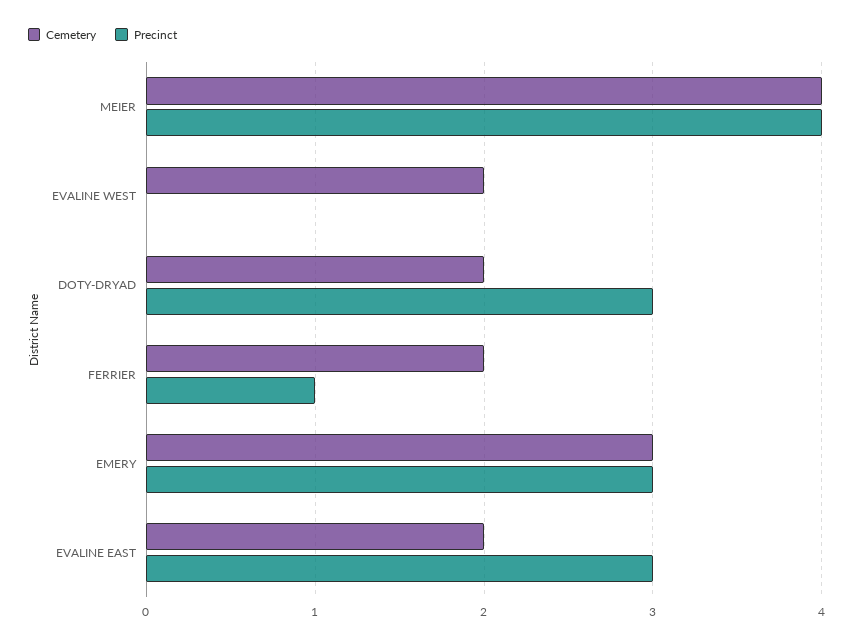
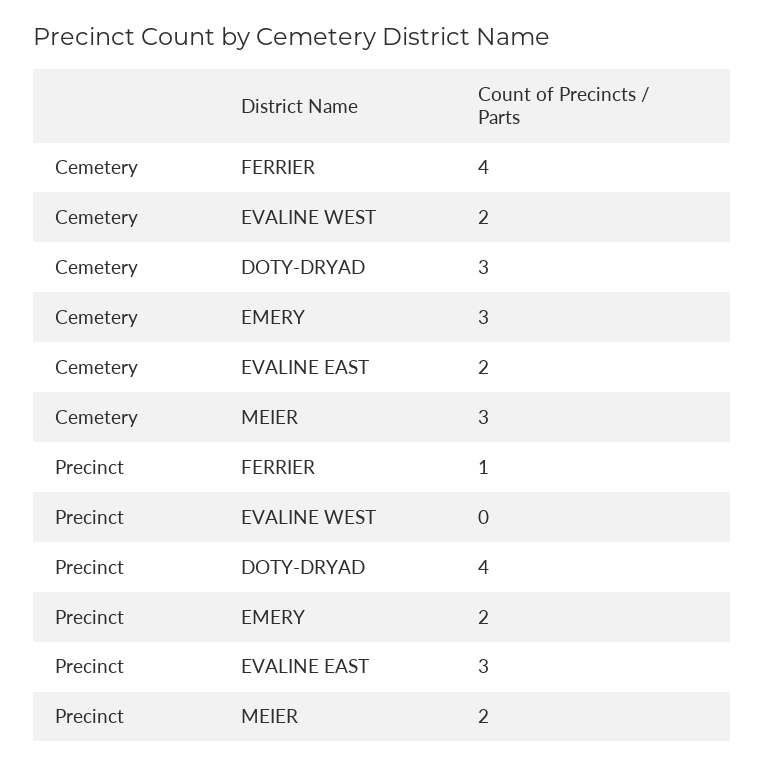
  {
    "Cemetery": {
-     "MEIER": 4,
+     "MEIER": 3,
      "EVALINE WEST": 2,
-     "DOTY-DRYAD": 2,
+     "DOTY-DRYAD": 3,
-     "FERRIER": 2,
+     "FERRIER": 4,
      "EMERY": 3,
      "EVALINE EAST": 2
    },
    "Precinct": {
-     "MEIER": 4,
+     "MEIER": 2,
      "EVALINE WEST": 0,
-     "DOTY-DRYAD": 3,
+     "DOTY-DRYAD": 4,
      "FERRIER": 1,
-     "EMERY": 3,
+     "EMERY": 2,
      "EVALINE EAST": 3
    }
  }

